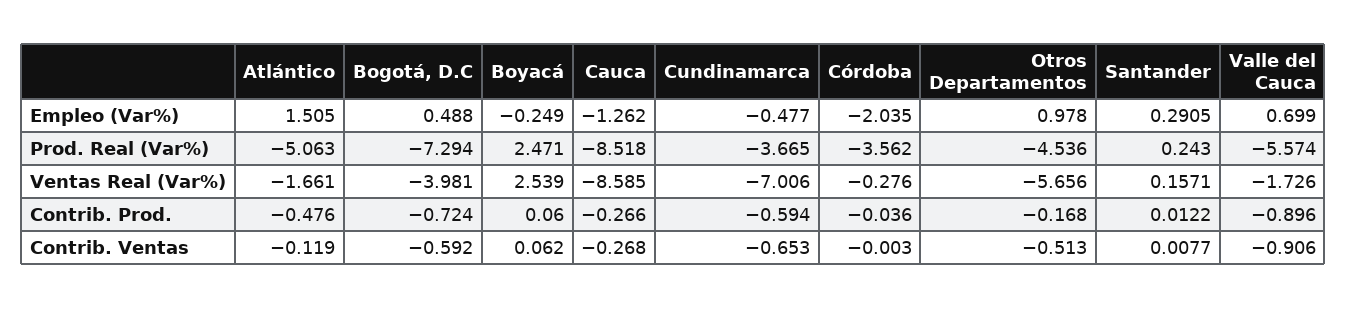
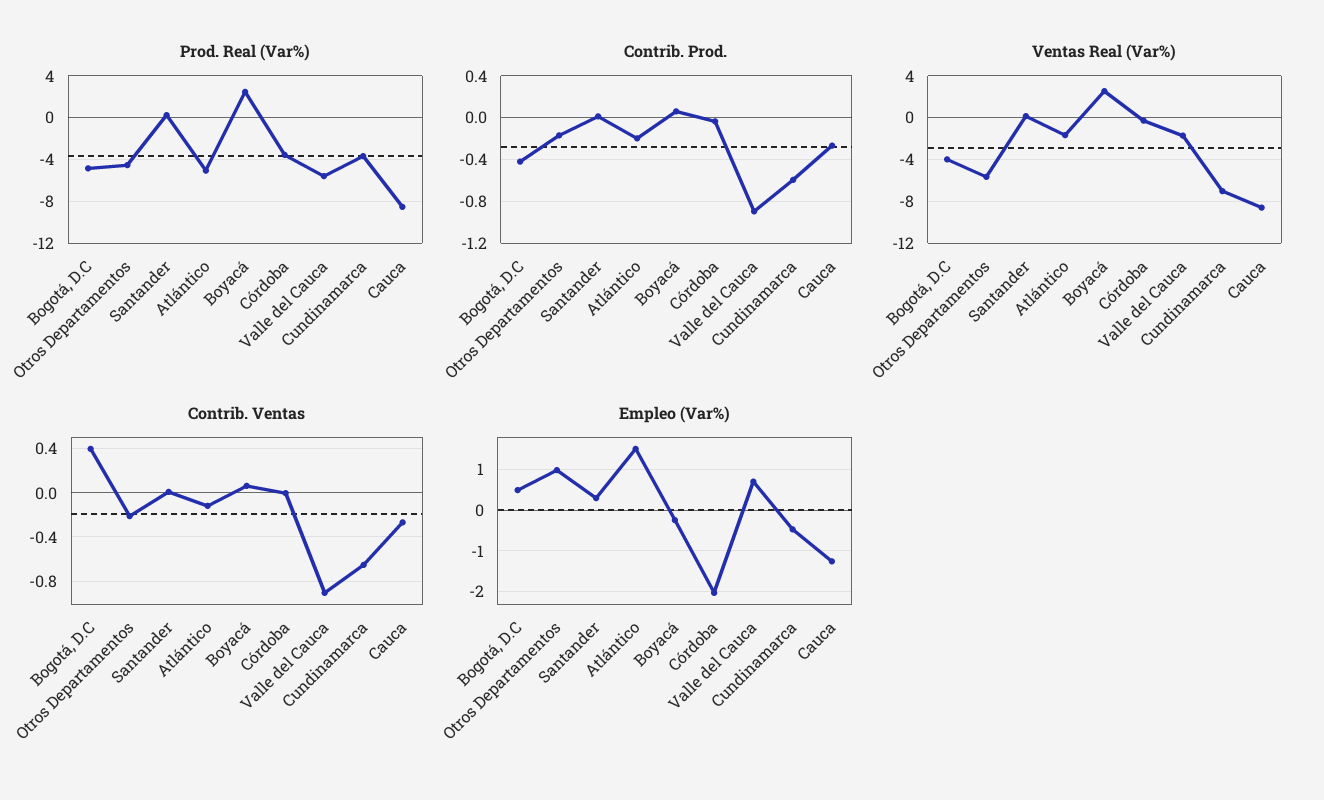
  {
    "Empleo (Var%)": {
      "Atlántico": 1.505,
      "Bogotá, D.C": 0.488,
      "Boyacá": -0.249,
      "Cauca": -1.262,
      "Cundinamarca": -0.477,
      "Córdoba": -2.035,
      "Otros Departamentos": 0.978,
      "Santander": 0.2905,
      "Valle del Cauca": 0.699
    },
    "Prod. Real (Var%)": {
      "Atlántico": -5.063,
-     "Bogotá, D.C": -7.294,
+     "Bogotá, D.C": -5,
      "Boyacá": 2.471,
      "Cauca": -8.518,
      "Cundinamarca": -3.665,
      "Córdoba": -3.562,
      "Otros Departamentos": -4.536,
      "Santander": 0.243,
      "Valle del Cauca": -5.574
    },
    "Ventas Real (Var%)": {
      "Atlántico": -1.661,
      "Bogotá, D.C": -3.981,
      "Boyacá": 2.539,
      "Cauca": -8.585,
      "Cundinamarca": -7.006,
      "Córdoba": -0.276,
      "Otros Departamentos": -5.656,
      "Santander": 0.1571,
      "Valle del Cauca": -1.726
    },
    "Contrib. Prod.": {
-     "Atlántico": -0.476,
+     "Atlántico": -0.2,
-     "Bogotá, D.C": -0.724,
+     "Bogotá, D.C": -0.4,
      "Boyacá": 0.06,
      "Cauca": -0.266,
      "Cundinamarca": -0.594,
      "Córdoba": -0.036,
      "Otros Departamentos": -0.168,
      "Santander": 0.0122,
      "Valle del Cauca": -0.896
    },
    "Contrib. Ventas": {
      "Atlántico": -0.119,
-     "Bogotá, D.C": -0.592,
+     "Bogotá, D.C": 0.4,
      "Boyacá": 0.062,
      "Cauca": -0.268,
      "Cundinamarca": -0.653,
      "Córdoba": -0.003,
-     "Otros Departamentos": -0.513,
+     "Otros Departamentos": -0.2,
      "Santander": 0.0077,
      "Valle del Cauca": -0.906
    }
  }

